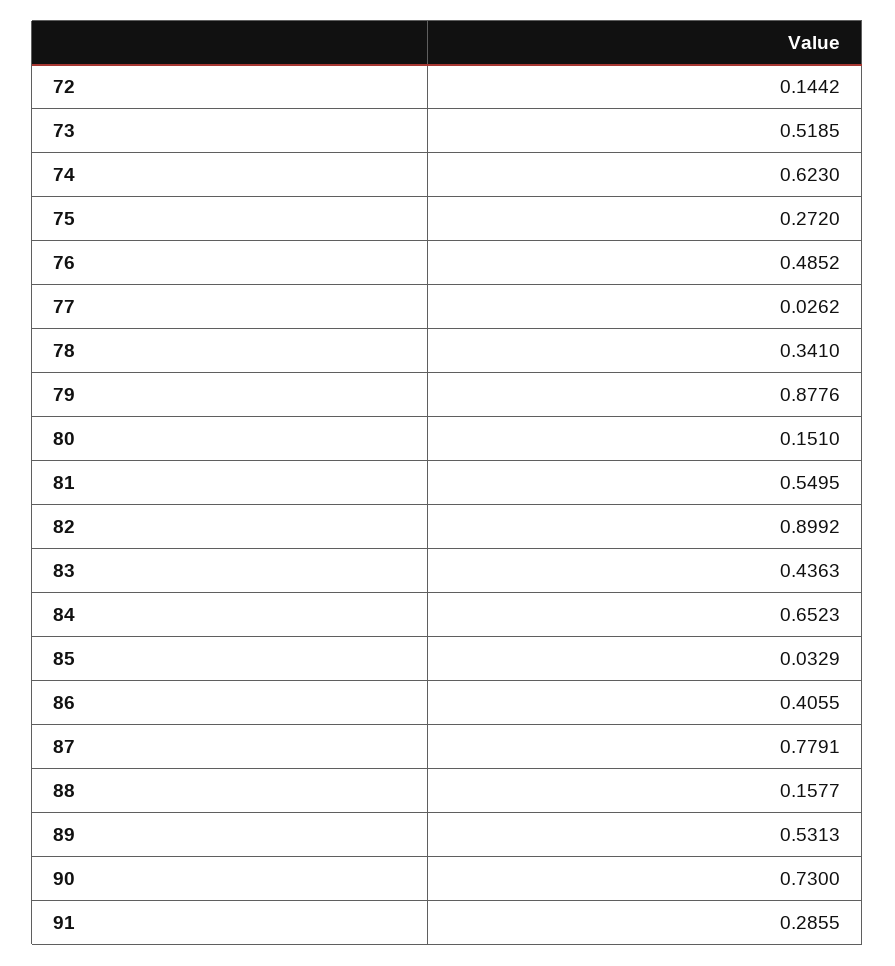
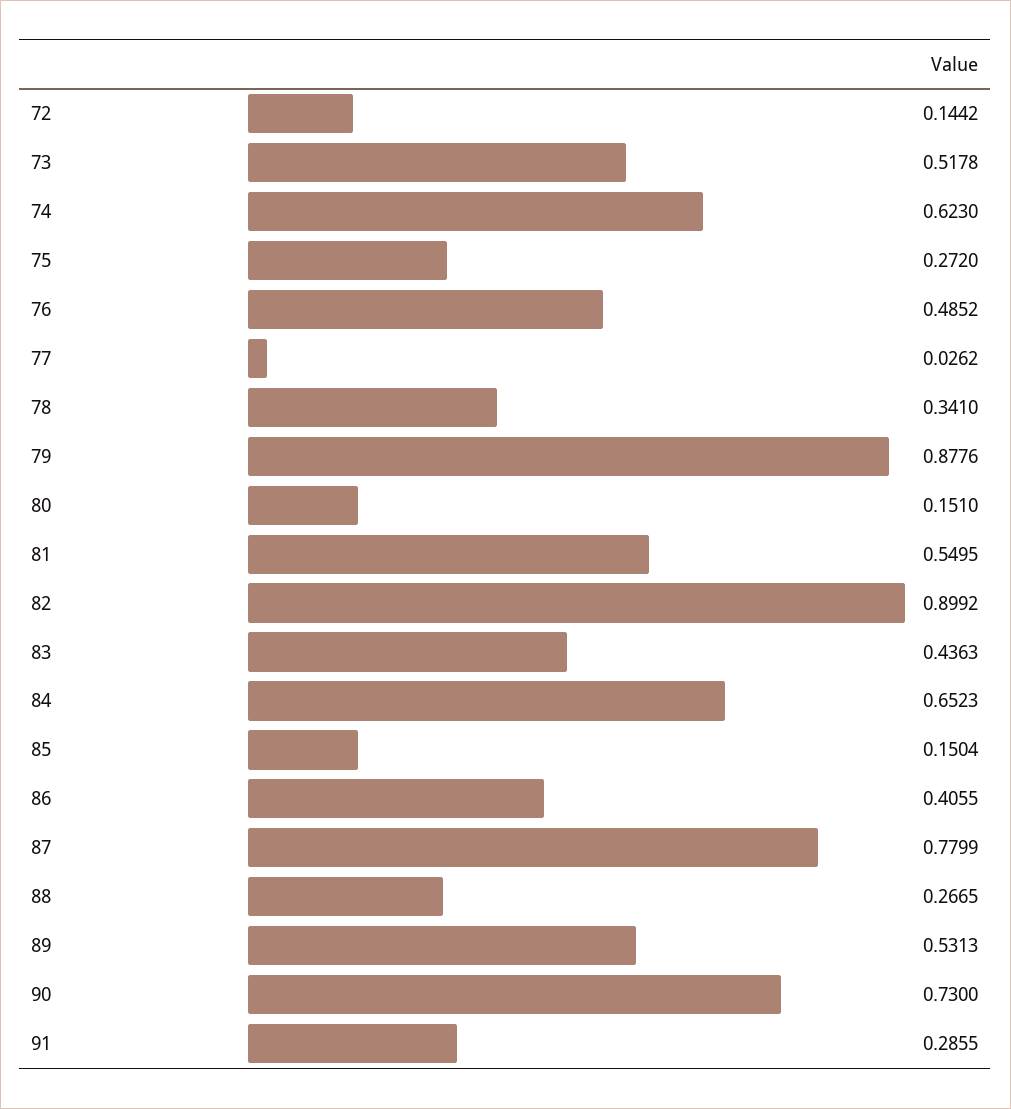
  {
    "72": 0.1442,
-   "73": 0.5185,
+   "73": 0.5178,
    "74": 0.623,
    "75": 0.272,
    "76": 0.4852,
    "77": 0.0262,
    "78": 0.341,
    "79": 0.8776,
    "80": 0.151,
    "81": 0.5495,
    "82": 0.8992,
    "83": 0.4363,
    "84": 0.6523,
-   "85": 0.0329,
+   "85": 0.1504,
    "86": 0.4055,
-   "87": 0.7791,
+   "87": 0.7799,
-   "88": 0.1577,
+   "88": 0.2665,
    "89": 0.5313,
    "90": 0.73,
    "91": 0.2855
  }

